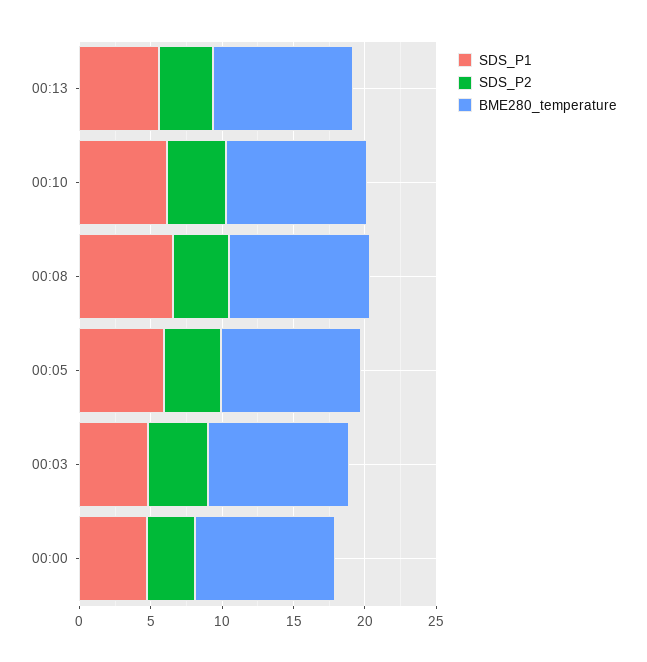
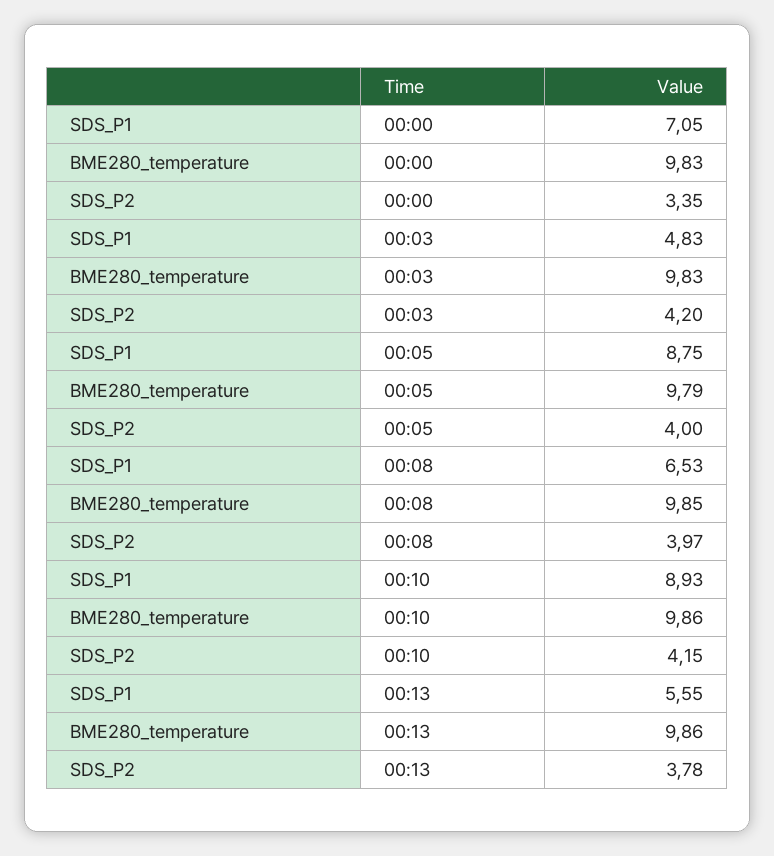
  {
    "SDS_P1": {
      "00:13": 5.55,
-     "00:10": 6,
+     "00:10": 8.93,
      "00:08": 6.53,
-     "00:05": 6,
+     "00:05": 8.75,
      "00:03": 4.83,
-     "00:00": 5
+     "00:00": 7.05
    },
    "SDS_P2": {
      "00:13": 3.78,
      "00:10": 4.15,
      "00:08": 3.97,
      "00:05": 4,
      "00:03": 4.2,
      "00:00": 3.35
    },
    "BME280_temperature": {
      "00:13": 9.86,
      "00:10": 9.86,
      "00:08": 9.85,
      "00:05": 9.79,
      "00:03": 9.83,
      "00:00": 9.83
    }
  }

